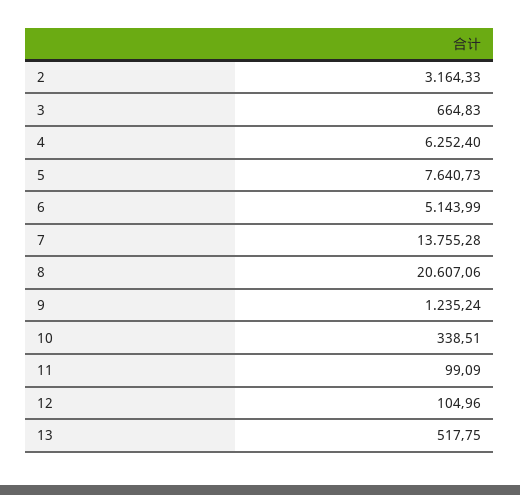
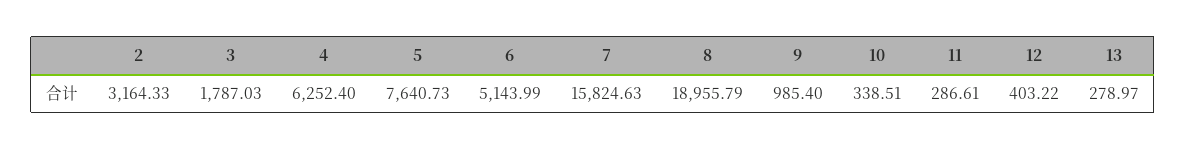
  {
    "2": 3164.33,
-   "3": 664.83,
+   "3": 1787.03,
    "4": 6252.4,
    "5": 7640.73,
    "6": 5143.99,
-   "7": 13755.28,
+   "7": 15824.63,
-   "8": 20607.06,
+   "8": 18955.79,
-   "9": 1235.24,
+   "9": 985.4,
    "10": 338.51,
-   "11": 99.09,
+   "11": 286.61,
-   "12": 104.96,
+   "12": 403.22,
-   "13": 517.75
+   "13": 278.97
  }

